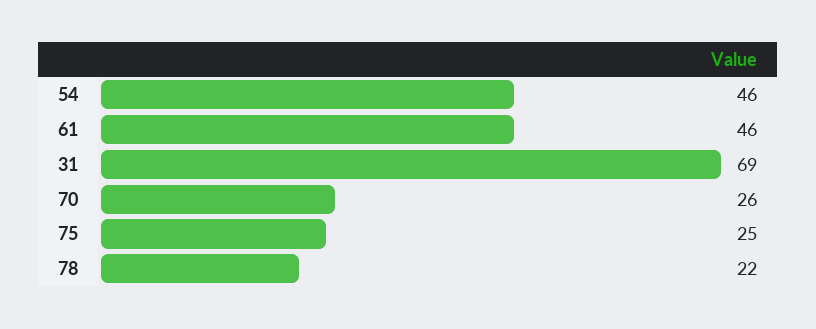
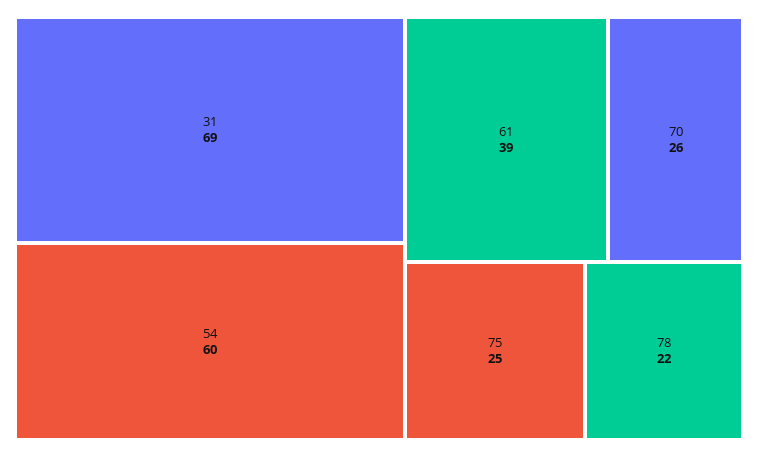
  {
-   "54": 46,
+   "54": 60,
-   "61": 46,
+   "61": 39,
    "31": 69,
    "70": 26,
    "75": 25,
    "78": 22
  }

